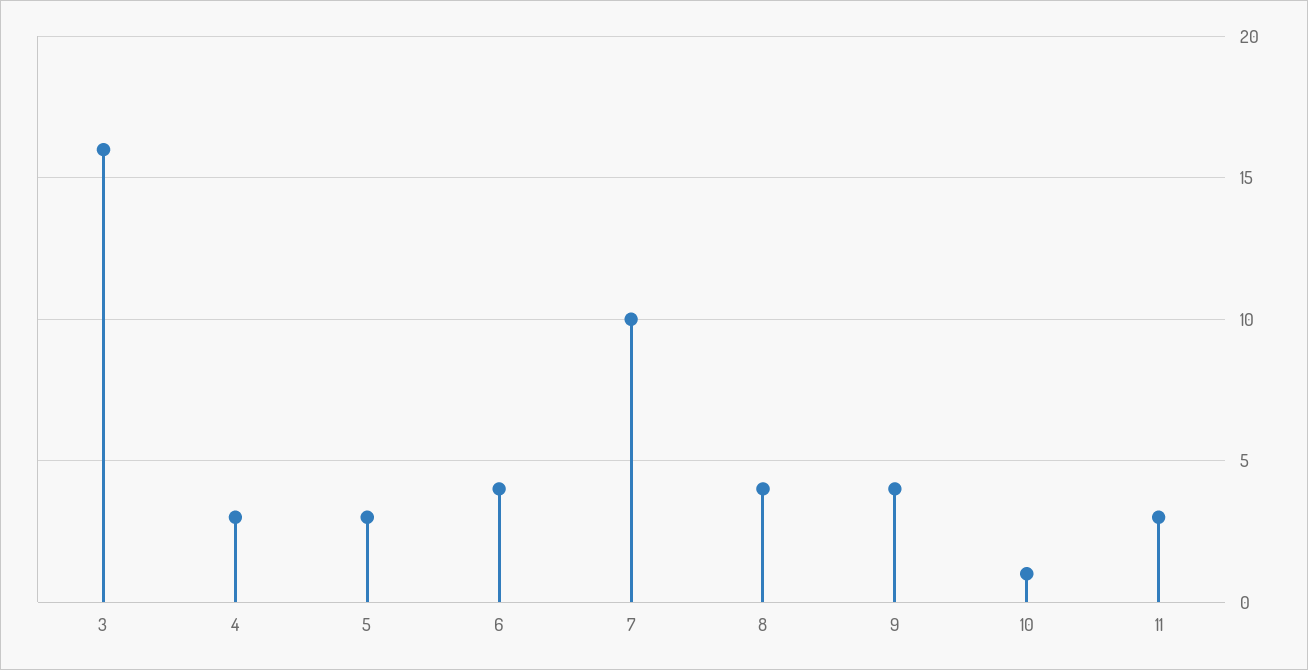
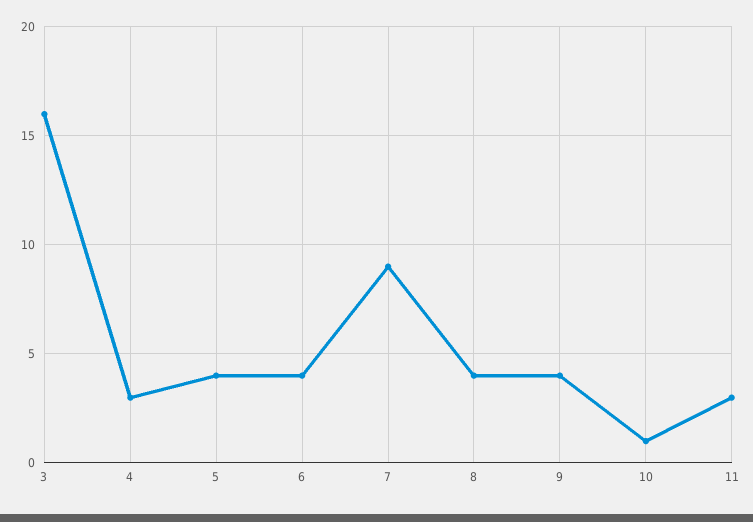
  {
    "3": 16,
    "4": 3,
-   "5": 3,
+   "5": 4,
    "6": 4,
-   "7": 10,
+   "7": 9,
    "8": 4,
    "9": 4,
    "10": 1,
    "11": 3
  }

